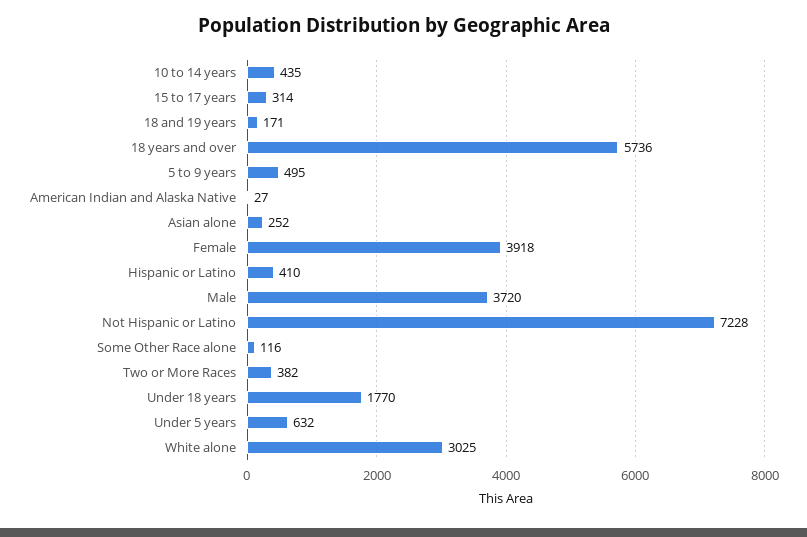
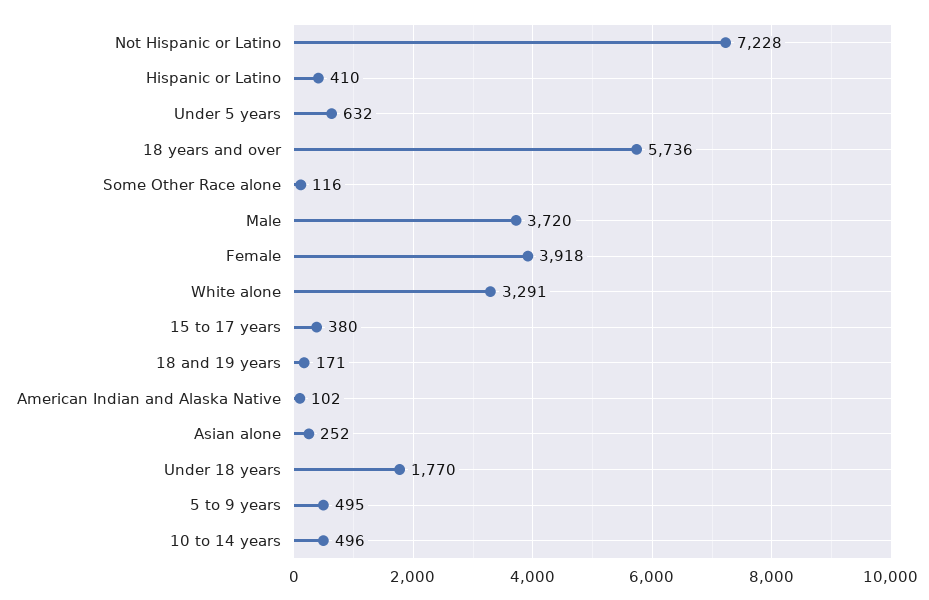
  {
-   "10 to 14 years": 435,
+   "10 to 14 years": 496,
-   "15 to 17 years": 314,
+   "15 to 17 years": 380,
    "18 and 19 years": 171,
    "18 years and over": 5736,
    "5 to 9 years": 495,
-   "American Indian and Alaska Native": 27,
+   "American Indian and Alaska Native": 102,
    "Asian alone": 252,
    "Female": 3918,
    "Hispanic or Latino": 410,
    "Male": 3720,
    "Not Hispanic or Latino": 7228,
    "Some Other Race alone": 116,
-   "Two or More Races": 382,
    "Under 18 years": 1770,
    "Under 5 years": 632,
-   "White alone": 3025
+   "White alone": 3291
  }

